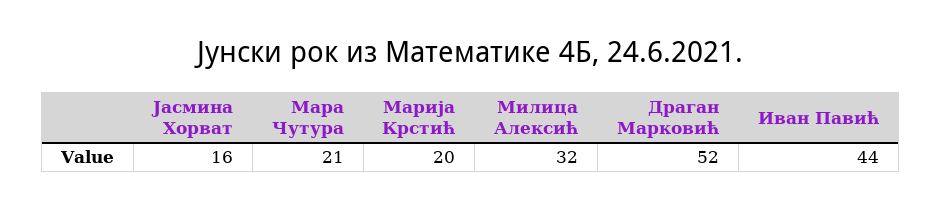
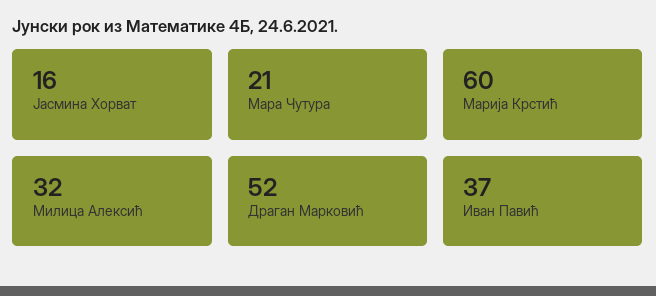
  {
    "Јасмина Хорват": 16,
    "Мара Чутура": 21,
-   "Марија Крстић": 20,
+   "Марија Крстић": 60,
    "Милица Алексић": 32,
    "Драган Марковић": 52,
-   "Иван Павић": 44
+   "Иван Павић": 37
  }

